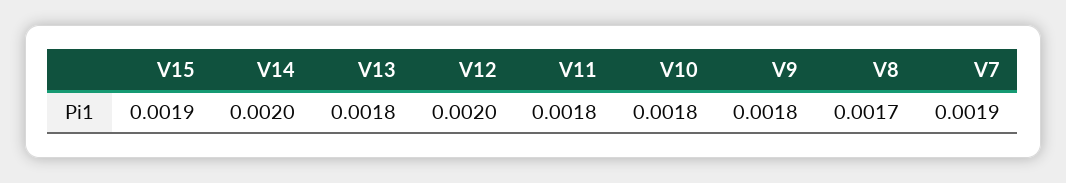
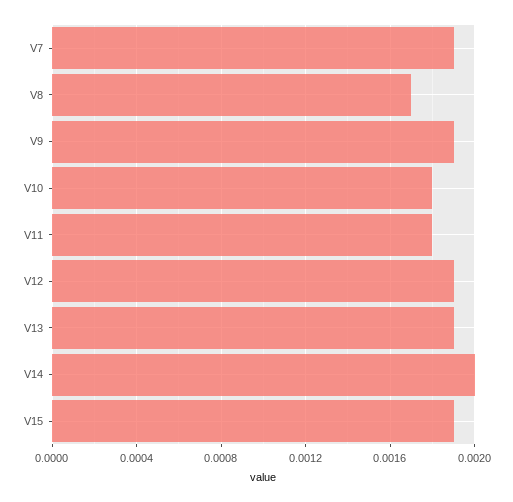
  {
    "V15": 0.0019,
    "V14": 0.002,
-   "V13": 0.0018,
+   "V13": 0.0019,
-   "V12": 0.002,
+   "V12": 0.0019,
    "V11": 0.0018,
    "V10": 0.0018,
-   "V9": 0.0018,
+   "V9": 0.0019,
    "V8": 0.0017,
    "V7": 0.0019
  }

